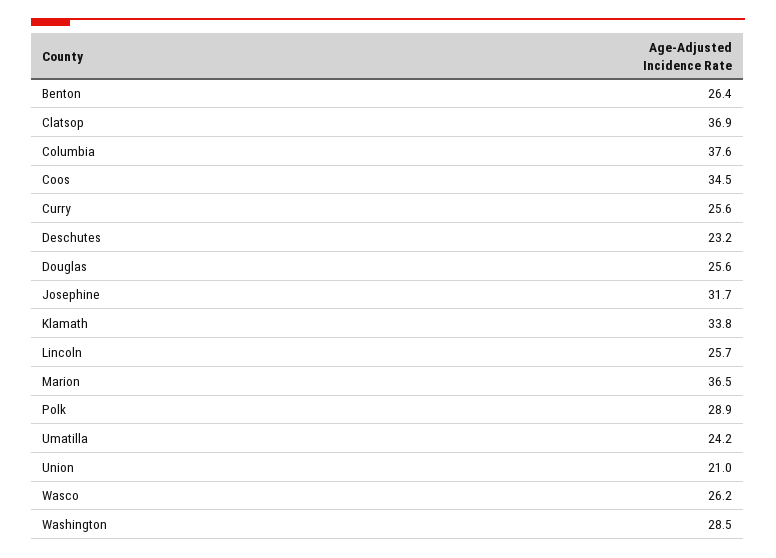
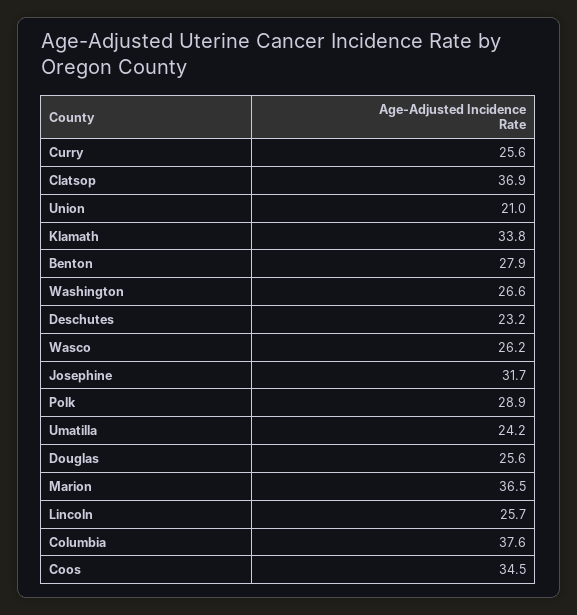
  {
-   "Benton": 26.4,
+   "Benton": 27.9,
    "Clatsop": 36.9,
    "Columbia": 37.6,
    "Coos": 34.5,
    "Curry": 25.6,
    "Deschutes": 23.2,
    "Douglas": 25.6,
    "Josephine": 31.7,
    "Klamath": 33.8,
    "Lincoln": 25.7,
    "Marion": 36.5,
    "Polk": 28.9,
    "Umatilla": 24.2,
    "Union": 21,
    "Wasco": 26.2,
-   "Washington": 28.5
+   "Washington": 26.6
  }

